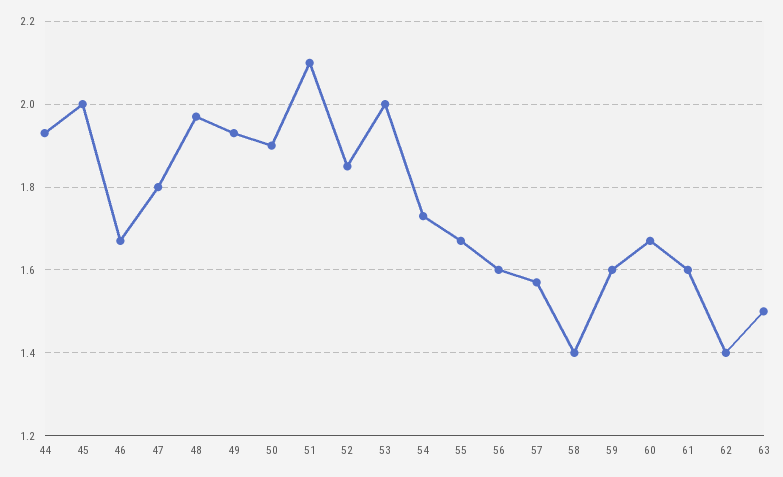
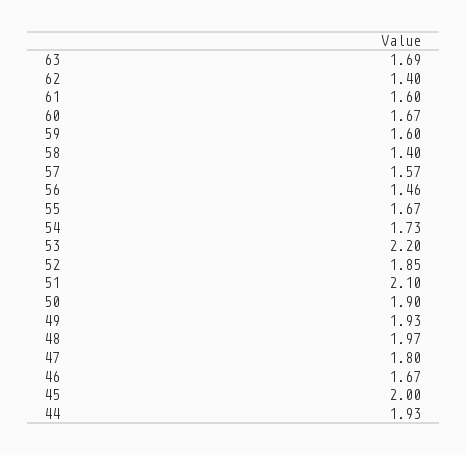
  {
    "44": 1.93,
    "45": 2,
    "46": 1.67,
    "47": 1.8,
    "48": 1.97,
    "49": 1.93,
    "50": 1.9,
    "51": 2.1,
    "52": 1.85,
-   "53": 2,
+   "53": 2.2,
    "54": 1.73,
    "55": 1.67,
-   "56": 1.6,
+   "56": 1.46,
    "57": 1.57,
    "58": 1.4,
    "59": 1.6,
    "60": 1.67,
    "61": 1.6,
    "62": 1.4,
-   "63": 1.5
+   "63": 1.69
  }

